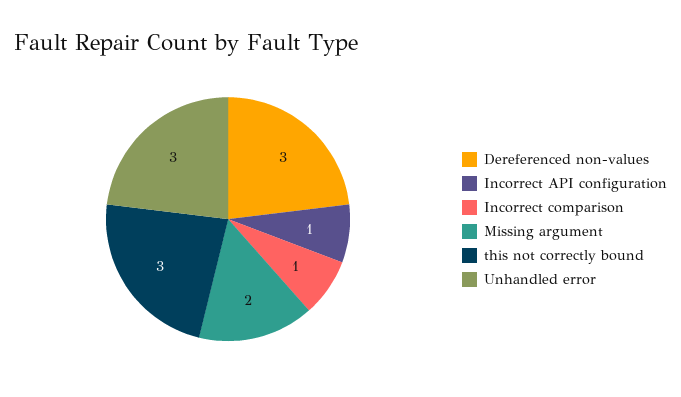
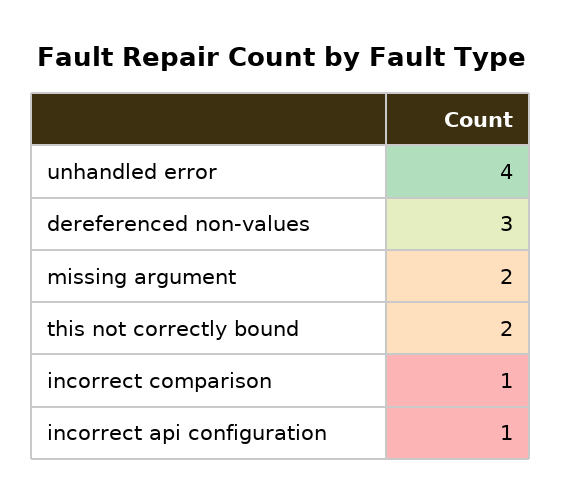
  {
    "Dereferenced non-values": 3,
    "Incorrect API configuration": 1,
    "Incorrect comparison": 1,
    "Missing argument": 2,
-   "this not correctly bound": 3,
+   "this not correctly bound": 2,
-   "Unhandled error": 3
+   "Unhandled error": 4
  }

